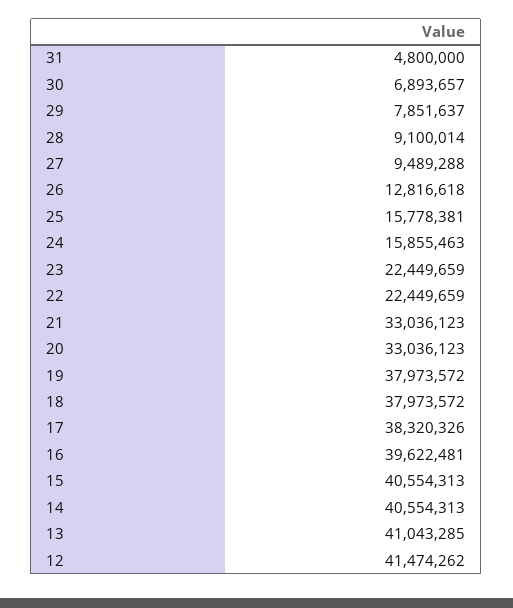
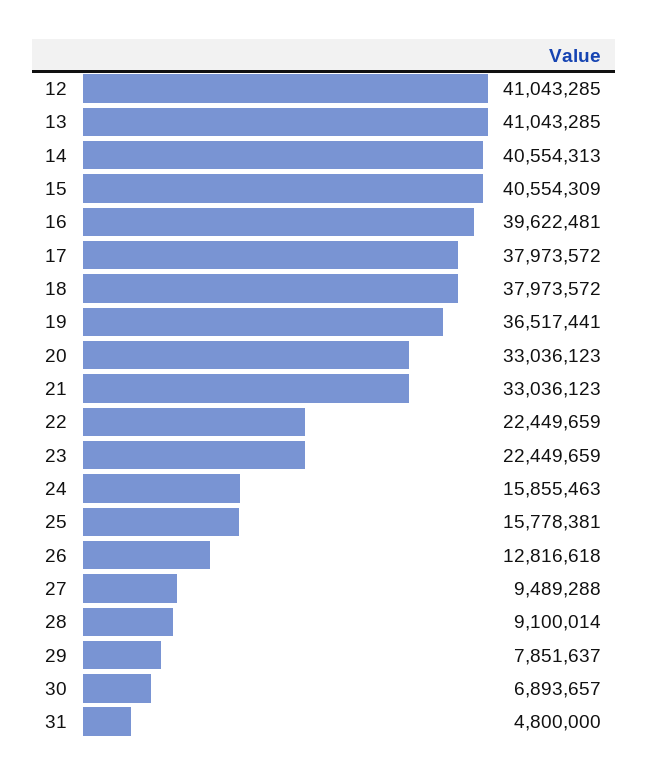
  {
    "31": 4800000,
    "30": 6893657,
    "29": 7851637,
    "28": 9100014,
    "27": 9489288,
    "26": 12816618,
    "25": 15778381,
    "24": 15855463,
    "23": 22449659,
    "22": 22449659,
    "21": 33036123,
    "20": 33036123,
-   "19": 37973572,
+   "19": 36517441,
    "18": 37973572,
-   "17": 38320326,
+   "17": 37973572,
    "16": 39622481,
-   "15": 40554313,
+   "15": 40554309,
    "14": 40554313,
    "13": 41043285,
-   "12": 41474262
+   "12": 41043285
  }

